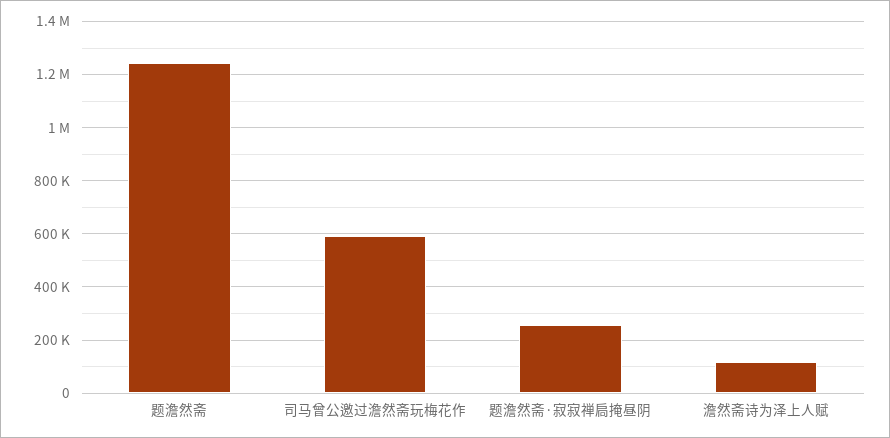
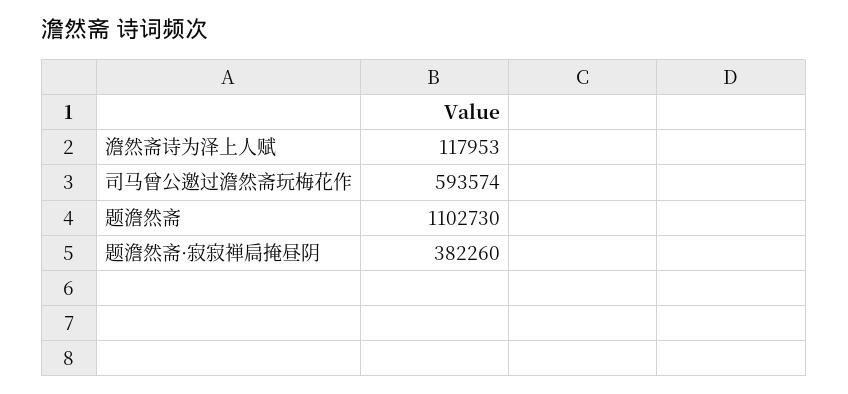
  {
-   "题澹然斋": 1250000,
+   "题澹然斋": 1102730,
    "司马曾公邀过澹然斋玩梅花作": 593574,
-   "题澹然斋·寂寂禅扃掩昼阴": 250000,
+   "题澹然斋·寂寂禅扃掩昼阴": 382260,
    "澹然斋诗为泽上人赋": 117953
  }

